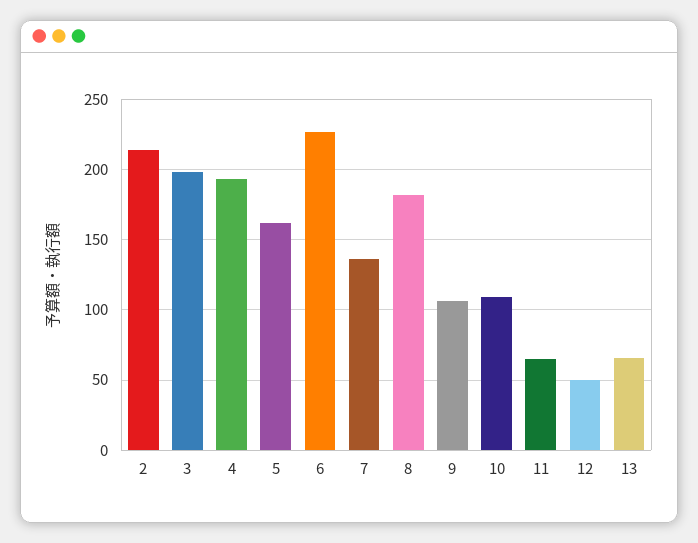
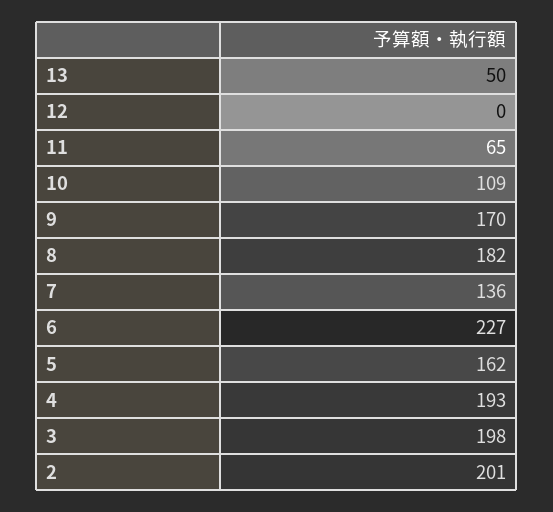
  {
-   "2": 215,
+   "2": 201,
    "3": 198,
    "4": 193,
    "5": 162,
    "6": 227,
    "7": 136,
    "8": 182,
-   "9": 105,
+   "9": 170,
    "10": 109,
    "11": 65,
-   "12": 50,
+   "12": 0,
-   "13": 65
+   "13": 50
  }

